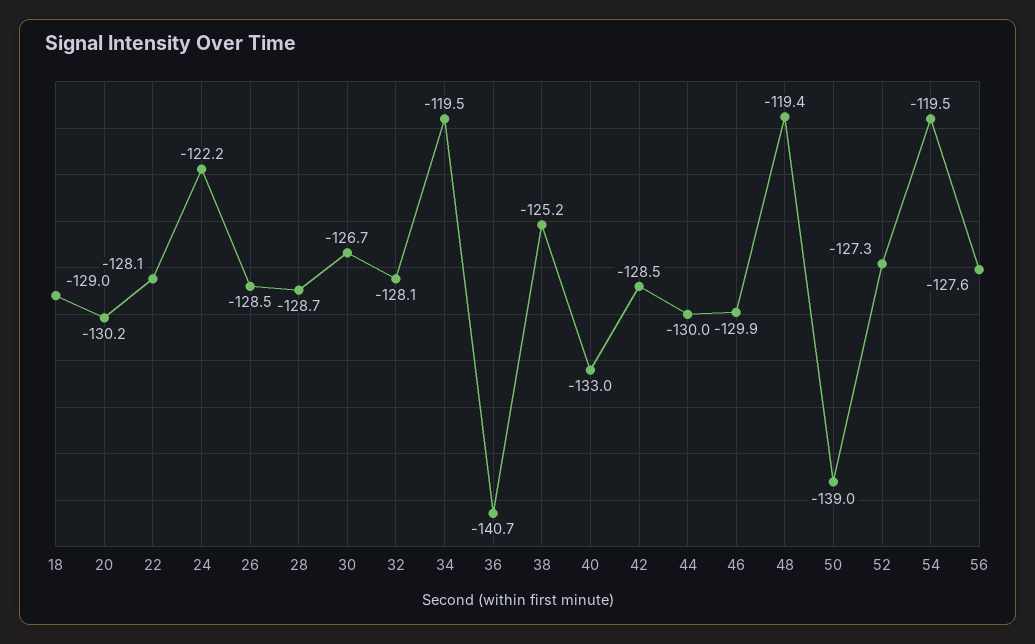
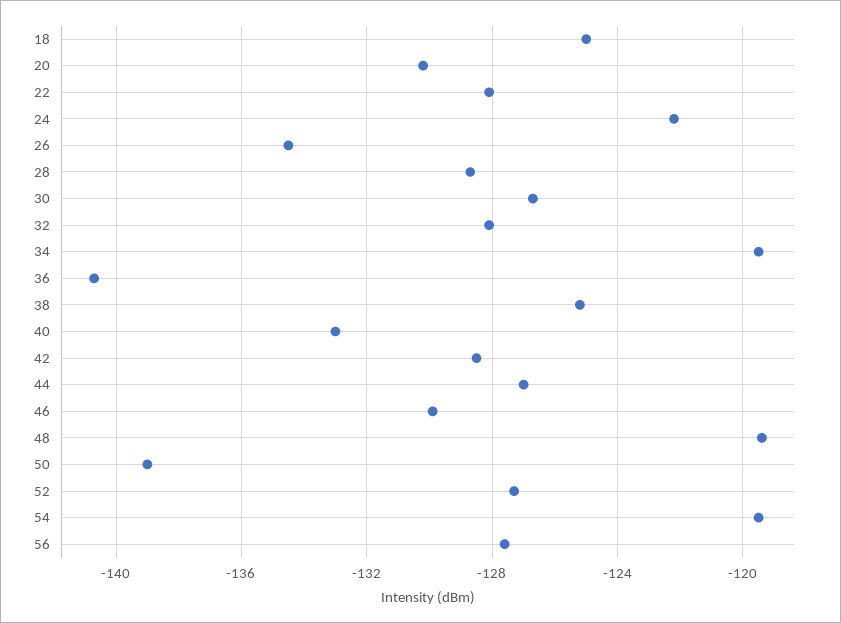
  {
-   "18": -129,
+   "18": -125,
    "20": -130.2,
    "22": -128.1,
    "24": -122.2,
-   "26": -128.5,
+   "26": -134.5,
    "28": -128.7,
    "30": -126.7,
    "32": -128.1,
    "34": -119.5,
    "36": -140.7,
    "38": -125.2,
    "40": -133,
    "42": -128.5,
-   "44": -130,
+   "44": -127,
    "46": -129.9,
    "48": -119.4,
    "50": -139,
    "52": -127.3,
    "54": -119.5,
    "56": -127.6
  }

